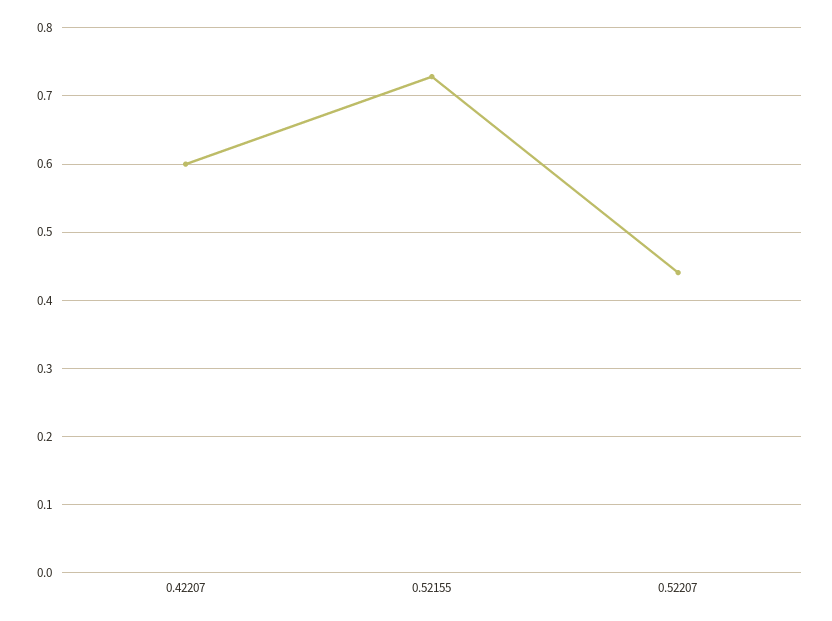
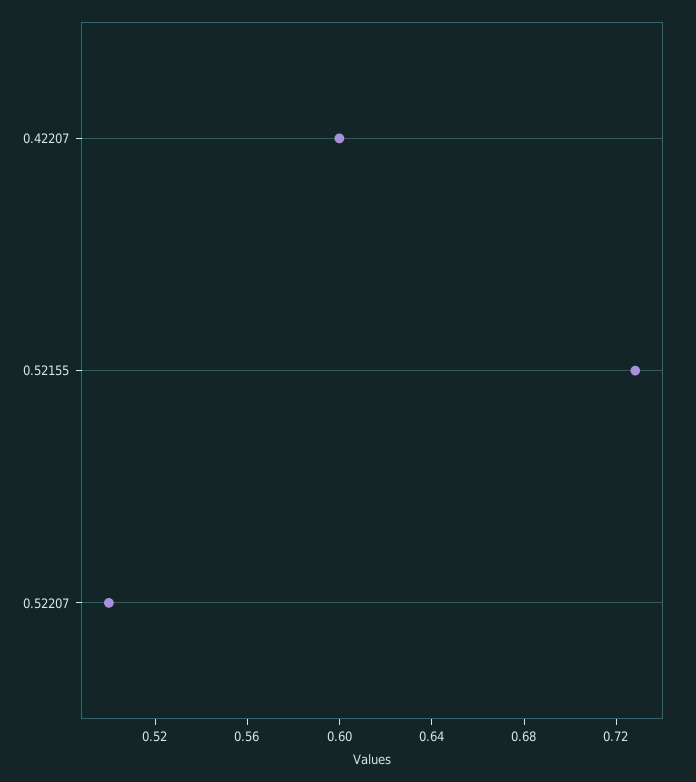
  {
    "0.42207": 0.6,
    "0.52155": 0.73,
-   "0.52207": 0.44
+   "0.52207": 0.5
  }

